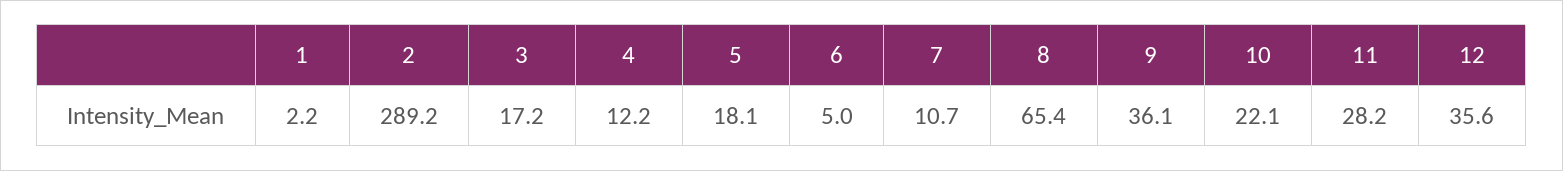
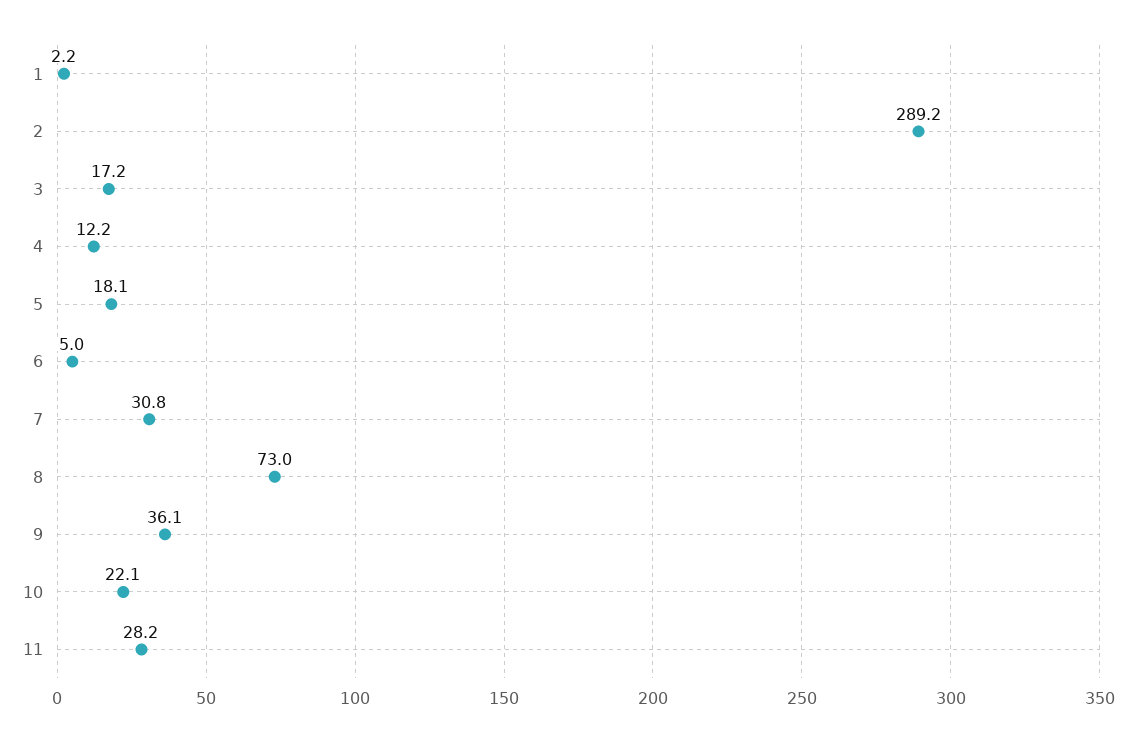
  {
    "1": 2.2,
    "2": 289.2,
    "3": 17.2,
    "4": 12.2,
    "5": 18.1,
    "6": 5,
-   "7": 10.7,
+   "7": 30.8,
-   "8": 65.4,
+   "8": 73,
    "9": 36.1,
    "10": 22.1,
-   "11": 28.2,
+   "11": 28.2
-   "12": 35.6
  }

